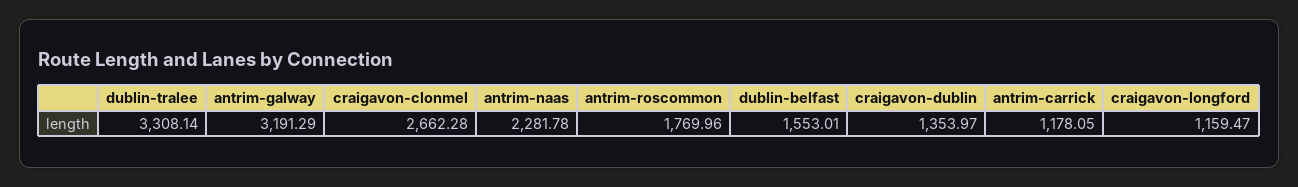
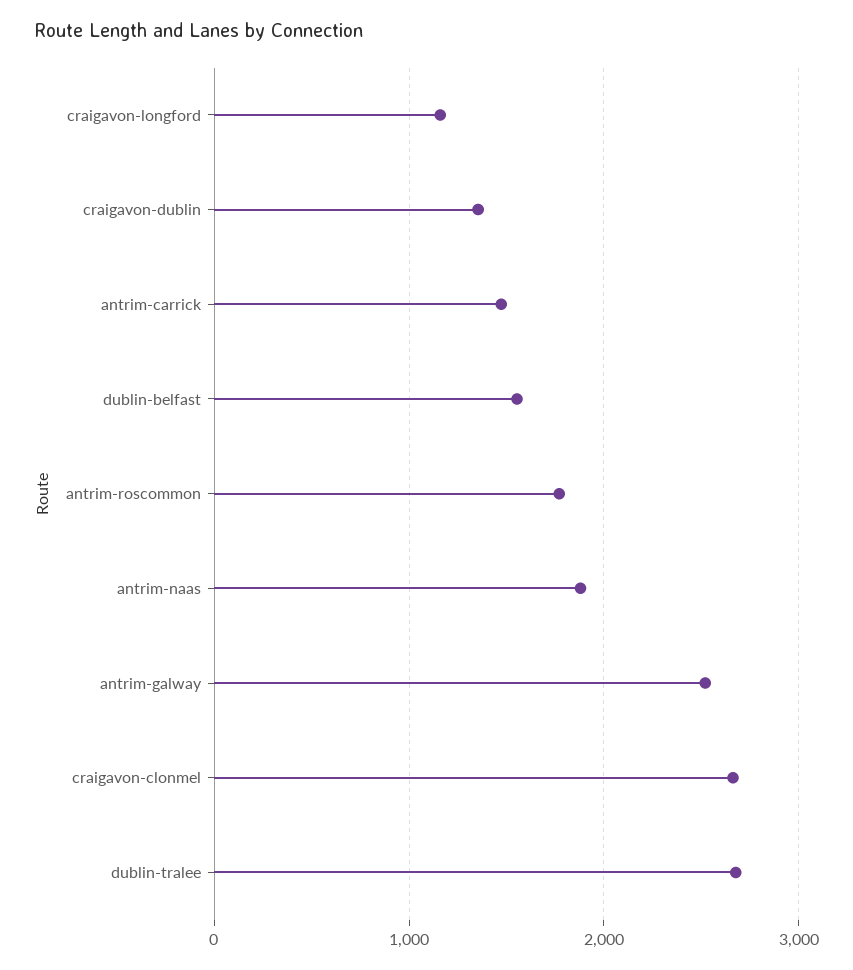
  {
-   "dublin-tralee": 3308.14,
+   "dublin-tralee": 2700,
-   "antrim-galway": 3191.29,
+   "antrim-galway": 2500,
    "craigavon-clonmel": 2662.28,
-   "antrim-naas": 2281.78,
+   "antrim-naas": 1900,
    "antrim-roscommon": 1769.96,
    "dublin-belfast": 1553.01,
    "craigavon-dublin": 1353.97,
-   "antrim-carrick": 1178.05,
+   "antrim-carrick": 1500,
    "craigavon-longford": 1159.47
  }

